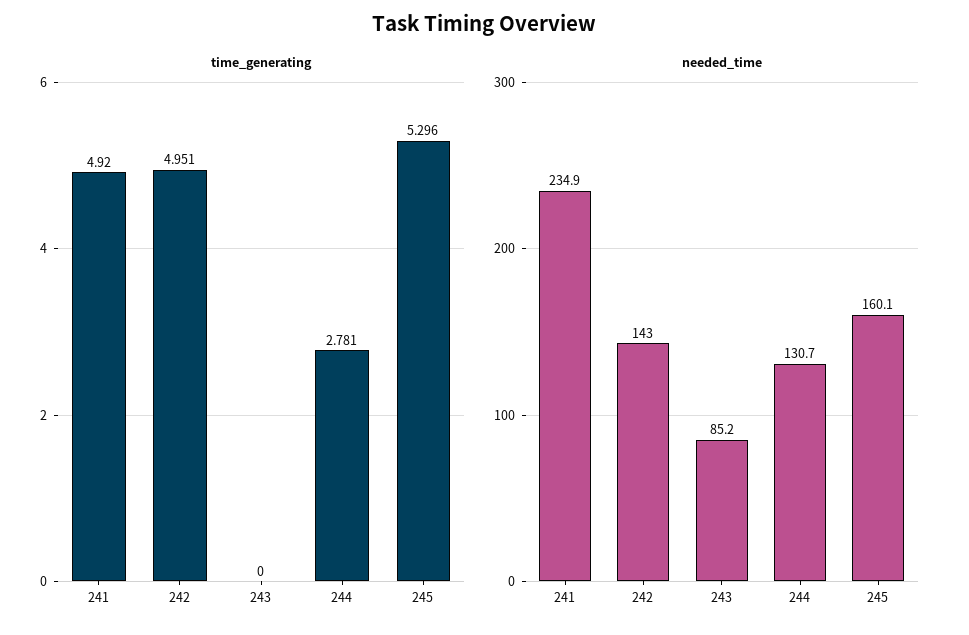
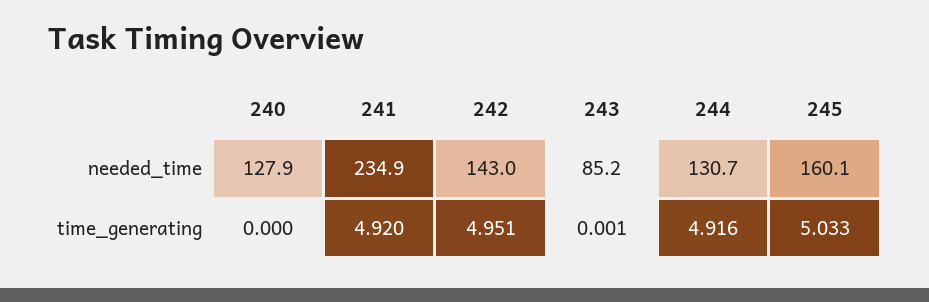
  {
    "time_generating": {
      "241": 4.92,
      "242": 4.951,
-     "243": 0,
+     "243": 0.001,
-     "244": 2.781,
+     "244": 4.916,
-     "245": 5.296
+     "245": 5.033,
+     "240": 0
    },
    "needed_time": {
      "241": 234.9,
      "242": 143,
      "243": 85.2,
      "244": 130.7,
-     "245": 160.1
+     "245": 160.1,
+     "240": 127.9
    }
  }

